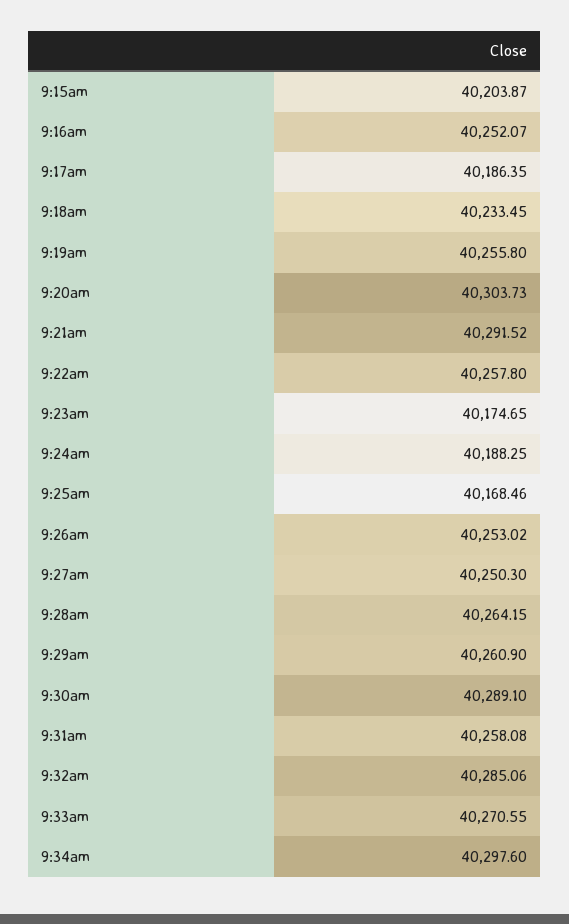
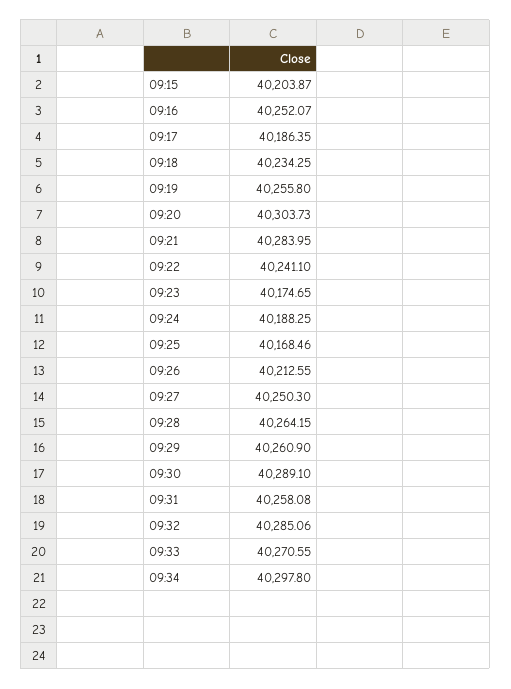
  {
    "9:15am": 40203.87,
    "9:16am": 40252.07,
    "9:17am": 40186.35,
-   "9:18am": 40233.45,
+   "9:18am": 40234.25,
    "9:19am": 40255.8,
    "9:20am": 40303.73,
-   "9:21am": 40291.52,
+   "9:21am": 40283.95,
-   "9:22am": 40257.8,
+   "9:22am": 40241.1,
    "9:23am": 40174.65,
    "9:24am": 40188.25,
    "9:25am": 40168.46,
-   "9:26am": 40253.02,
+   "9:26am": 40212.55,
    "9:27am": 40250.3,
    "9:28am": 40264.15,
    "9:29am": 40260.9,
    "9:30am": 40289.1,
    "9:31am": 40258.08,
    "9:32am": 40285.06,
    "9:33am": 40270.55,
-   "9:34am": 40297.6
+   "9:34am": 40297.8
  }

